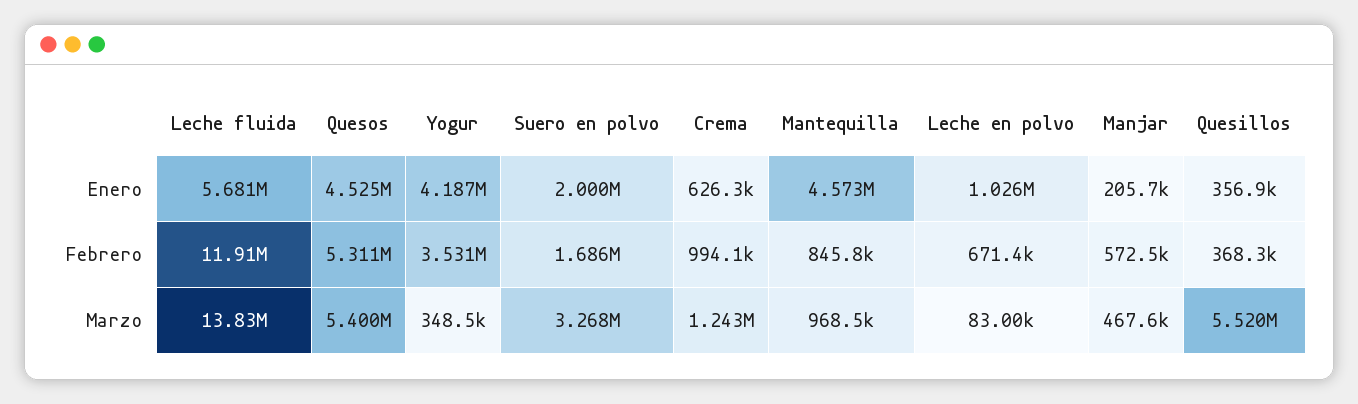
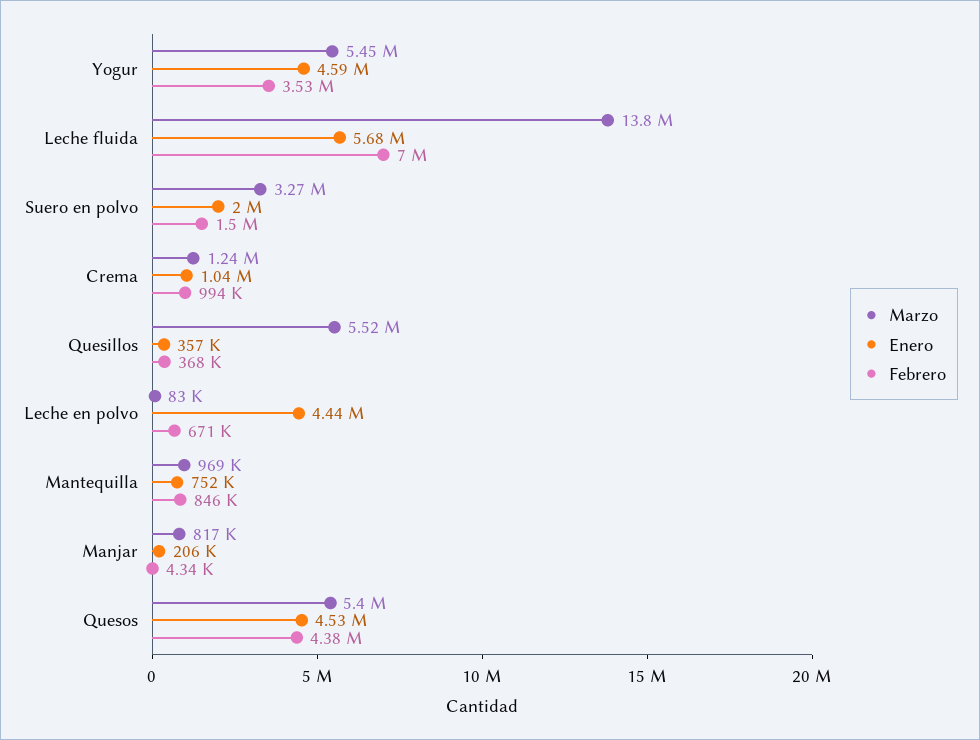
  {
    "Enero": {
      "Leche fluida": 5681000,
      "Quesos": 4525000,
-     "Yogur": 4187000,
+     "Yogur": 4590000,
      "Suero en polvo": 2000000,
-     "Crema": 626300,
+     "Crema": 1040000,
-     "Mantequilla": 4573000,
+     "Mantequilla": 752000,
-     "Leche en polvo": 1026000,
+     "Leche en polvo": 4440000,
      "Manjar": 205700,
      "Quesillos": 356900
    },
    "Febrero": {
-     "Leche fluida": 11910000,
+     "Leche fluida": 7000000,
-     "Quesos": 5311000,
+     "Quesos": 4380000,
      "Yogur": 3531000,
-     "Suero en polvo": 1686000,
+     "Suero en polvo": 1500000,
      "Crema": 994100,
      "Mantequilla": 845800,
      "Leche en polvo": 671400,
-     "Manjar": 572500,
+     "Manjar": 4340,
      "Quesillos": 368300
    },
    "Marzo": {
      "Leche fluida": 13830000,
      "Quesos": 5400000,
-     "Yogur": 348500,
+     "Yogur": 5450000,
      "Suero en polvo": 3268000,
      "Crema": 1243000,
      "Mantequilla": 968500,
      "Leche en polvo": 83000,
-     "Manjar": 467600,
+     "Manjar": 817000,
      "Quesillos": 5520000
    }
  }

